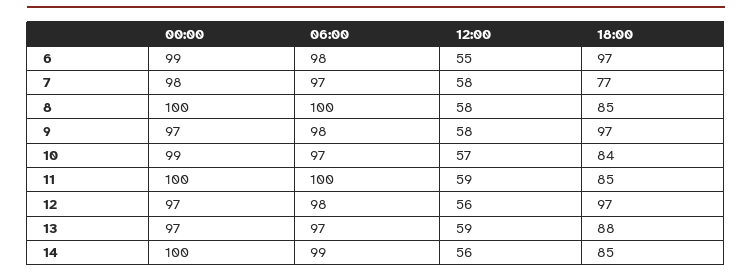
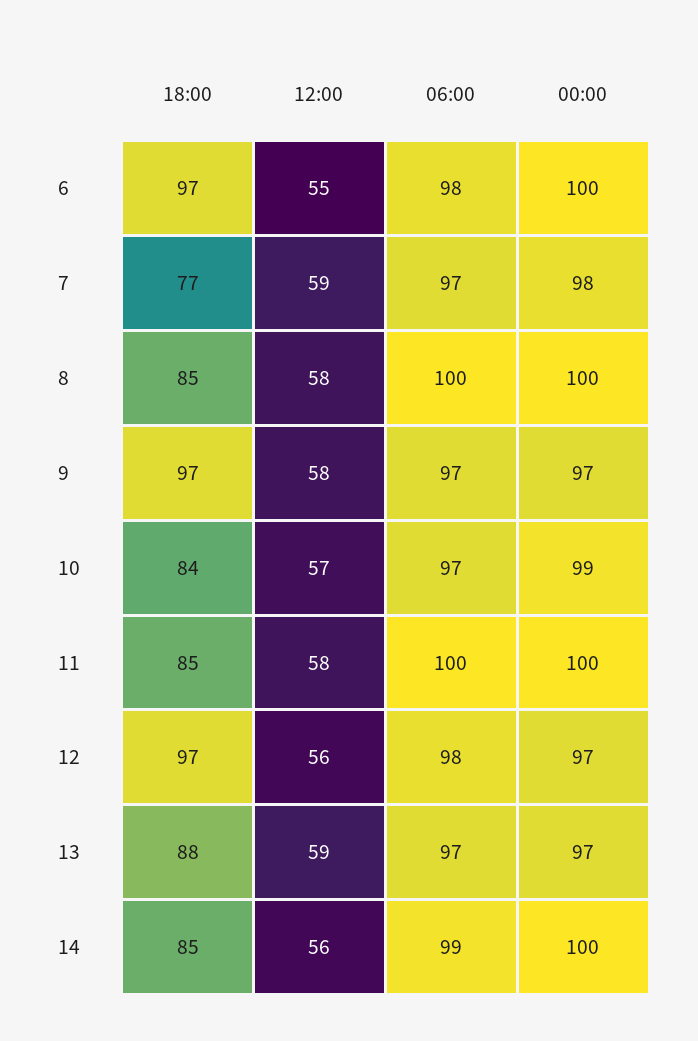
  {
    "00:00": {
-     "6": 99,
+     "6": 100,
      "7": 98,
      "8": 100,
      "9": 97,
      "10": 99,
      "11": 100,
      "12": 97,
      "13": 97,
      "14": 100
    },
    "06:00": {
      "6": 98,
      "7": 97,
      "8": 100,
-     "9": 98,
+     "9": 97,
      "10": 97,
      "11": 100,
      "12": 98,
      "13": 97,
      "14": 99
    },
    "12:00": {
      "6": 55,
-     "7": 58,
+     "7": 59,
      "8": 58,
      "9": 58,
      "10": 57,
-     "11": 59,
+     "11": 58,
      "12": 56,
      "13": 59,
      "14": 56
    },
    "18:00": {
      "6": 97,
      "7": 77,
      "8": 85,
      "9": 97,
      "10": 84,
      "11": 85,
      "12": 97,
      "13": 88,
      "14": 85
    }
  }

